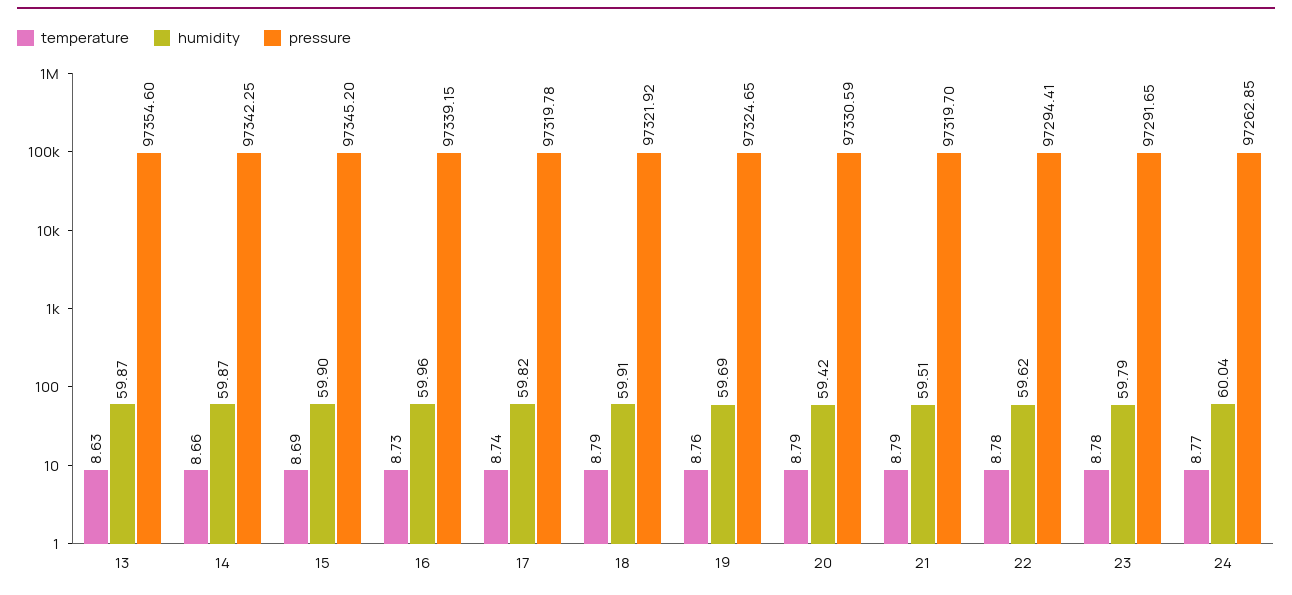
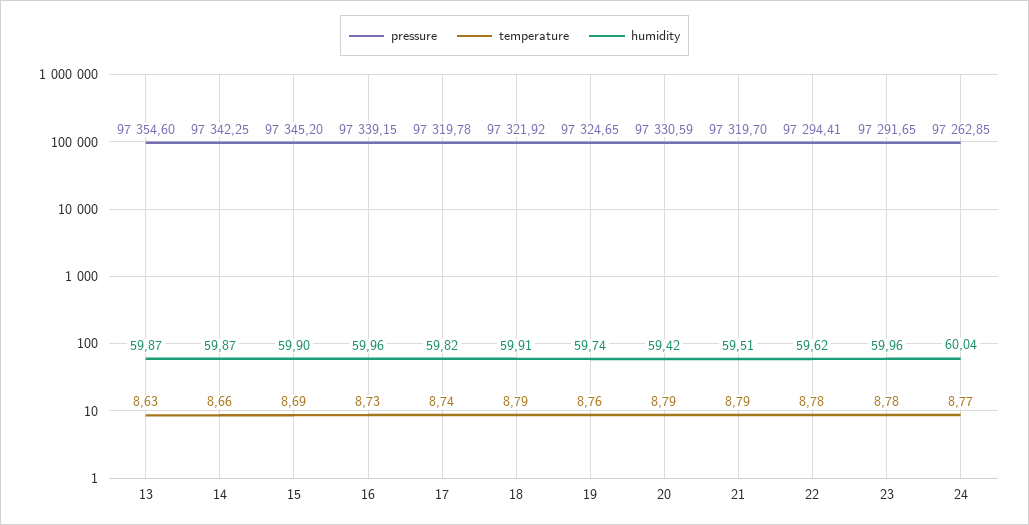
  {
    "temperature": {
      "13": 8.63,
      "14": 8.66,
      "15": 8.69,
      "16": 8.73,
      "17": 8.74,
      "18": 8.79,
      "19": 8.76,
      "20": 8.79,
      "21": 8.79,
      "22": 8.78,
      "23": 8.78,
      "24": 8.77
    },
    "humidity": {
      "13": 59.87,
      "14": 59.87,
      "15": 59.9,
      "16": 59.96,
      "17": 59.82,
      "18": 59.91,
-     "19": 59.69,
+     "19": 59.74,
      "20": 59.42,
      "21": 59.51,
      "22": 59.62,
-     "23": 59.79,
+     "23": 59.96,
      "24": 60.04
    },
    "pressure": {
      "13": 97354.6,
      "14": 97342.25,
      "15": 97345.2,
      "16": 97339.15,
      "17": 97319.78,
      "18": 97321.92,
      "19": 97324.65,
      "20": 97330.59,
      "21": 97319.7,
      "22": 97294.41,
      "23": 97291.65,
      "24": 97262.85
    }
  }

